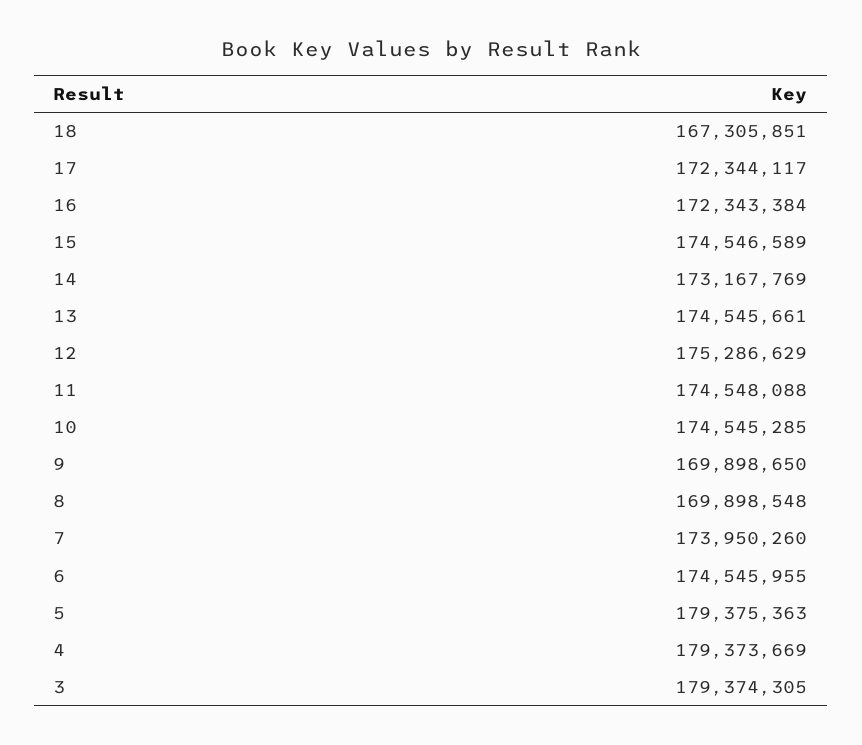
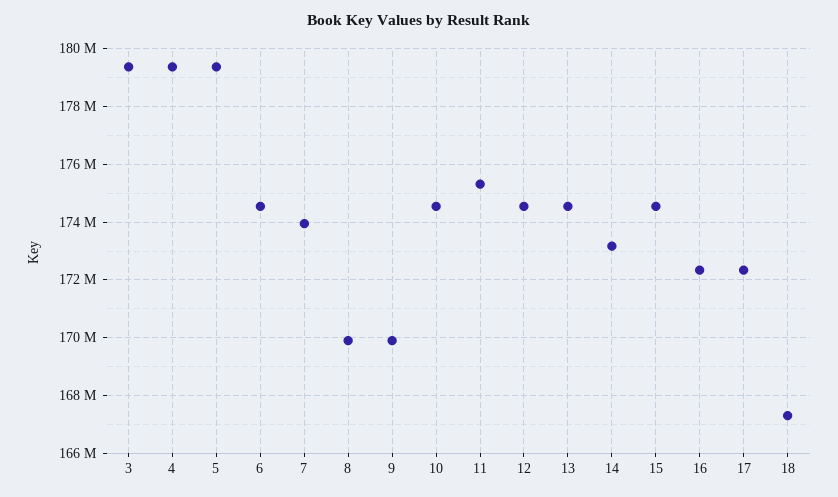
  {
    "18": 167305851,
    "17": 172344117,
    "16": 172343384,
    "15": 174546589,
    "14": 173167769,
    "13": 174545661,
-   "12": 175286629,
+   "12": 174500000,
-   "11": 174548088,
+   "11": 175250000,
    "10": 174545285,
    "9": 169898650,
    "8": 169898548,
    "7": 173950260,
    "6": 174545955,
    "5": 179375363,
    "4": 179373669,
    "3": 179374305
  }

